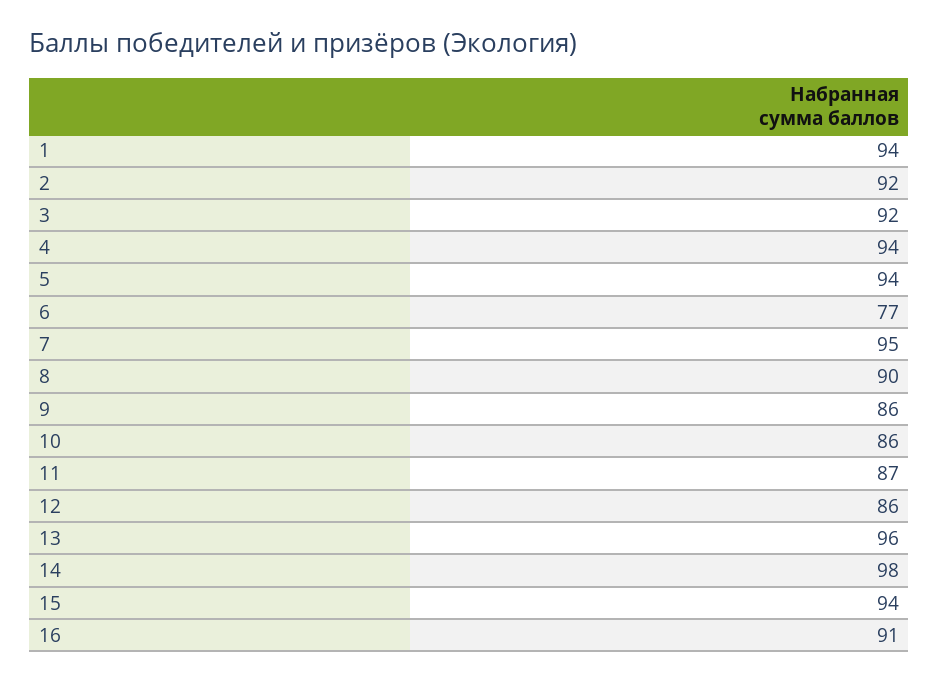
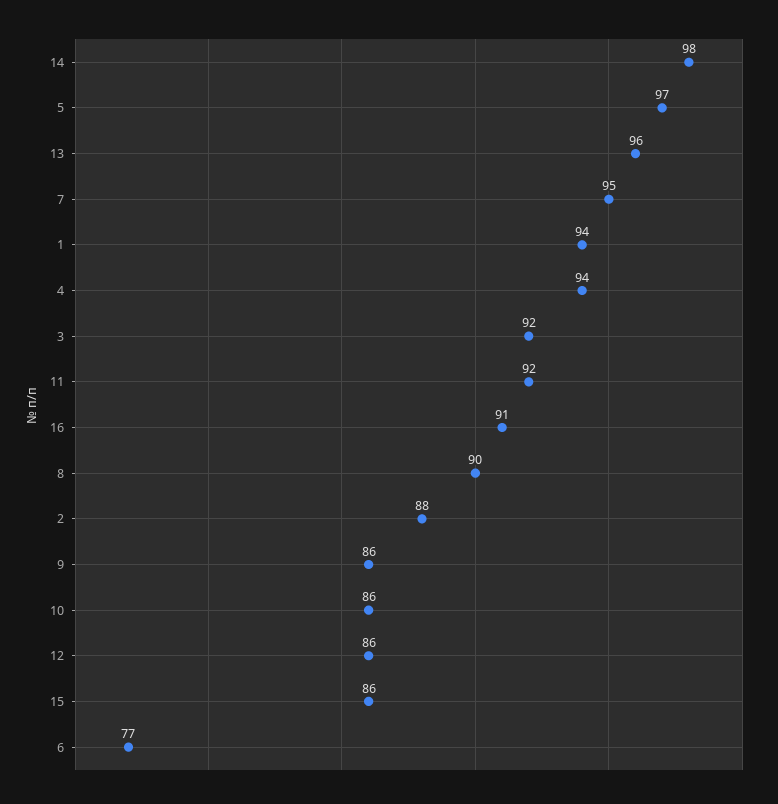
  {
    "1": 94,
-   "2": 92,
+   "2": 88,
    "3": 92,
    "4": 94,
-   "5": 94,
+   "5": 97,
    "6": 77,
    "7": 95,
    "8": 90,
    "9": 86,
    "10": 86,
-   "11": 87,
+   "11": 92,
    "12": 86,
    "13": 96,
    "14": 98,
-   "15": 94,
+   "15": 86,
    "16": 91
  }

